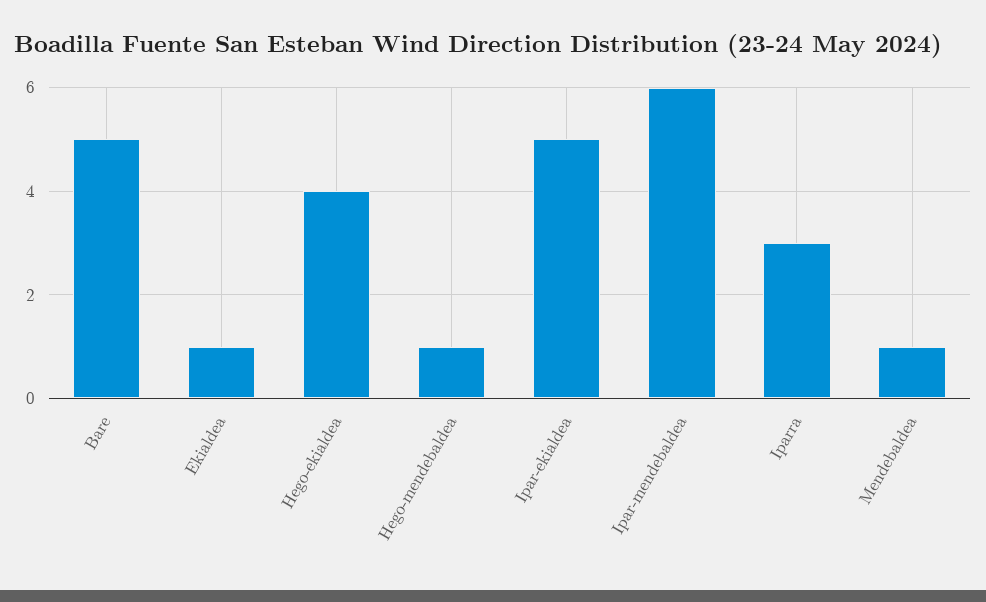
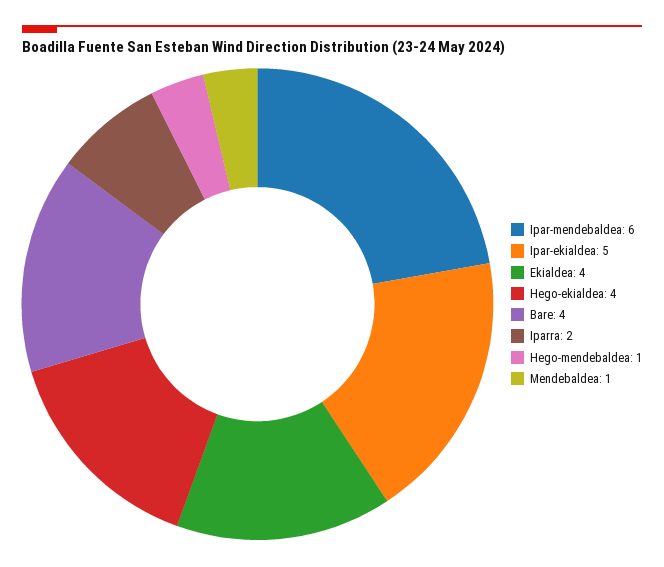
  {
-   "Bare": 5,
+   "Bare": 4,
-   "Ekialdea": 1,
+   "Ekialdea": 4,
    "Hego-ekialdea": 4,
    "Hego-mendebaldea": 1,
    "Ipar-ekialdea": 5,
    "Ipar-mendebaldea": 6,
-   "Iparra": 3,
+   "Iparra": 2,
    "Mendebaldea": 1
  }

